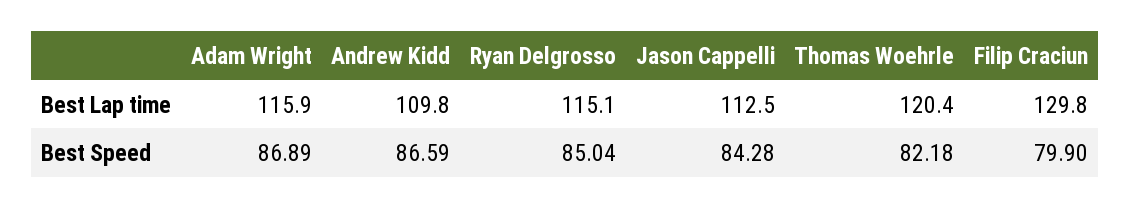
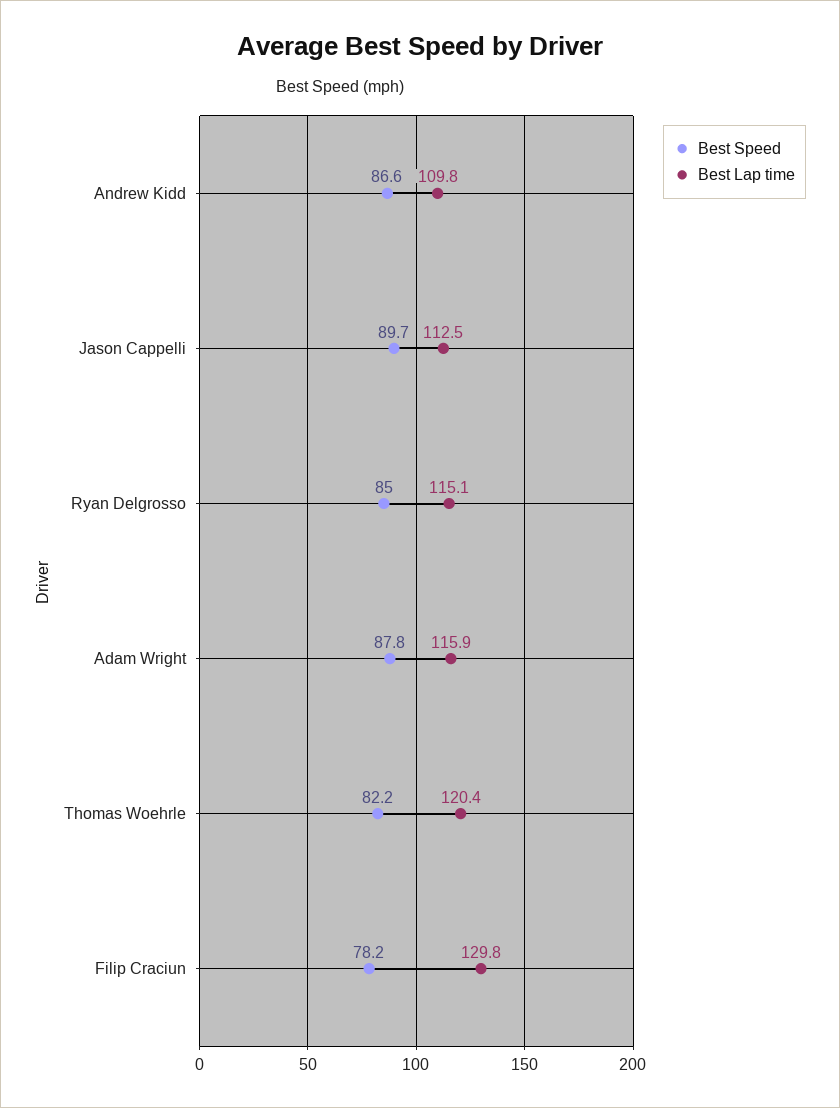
  {
    "Best Lap time": {
      "Adam Wright": 115.9,
      "Andrew Kidd": 109.8,
      "Ryan Delgrosso": 115.1,
      "Jason Cappelli": 112.5,
      "Thomas Woehrle": 120.4,
      "Filip Craciun": 129.8
    },
    "Best Speed": {
-     "Adam Wright": 86.89,
+     "Adam Wright": 87.8,
      "Andrew Kidd": 86.59,
      "Ryan Delgrosso": 85.04,
-     "Jason Cappelli": 84.28,
+     "Jason Cappelli": 89.7,
      "Thomas Woehrle": 82.18,
-     "Filip Craciun": 79.9
+     "Filip Craciun": 78.2
    }
  }

